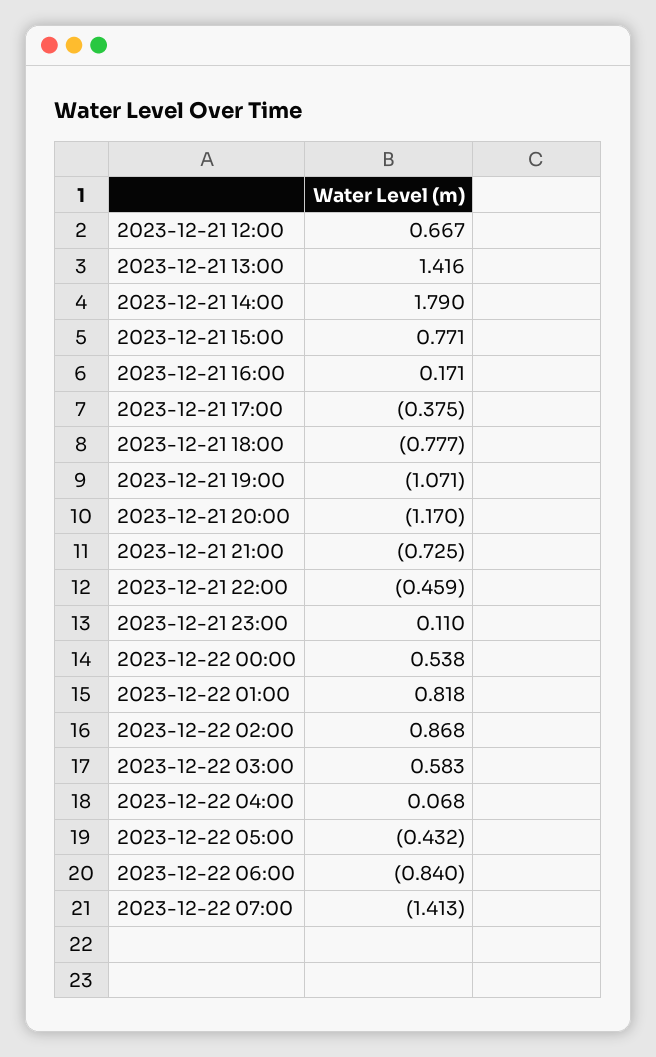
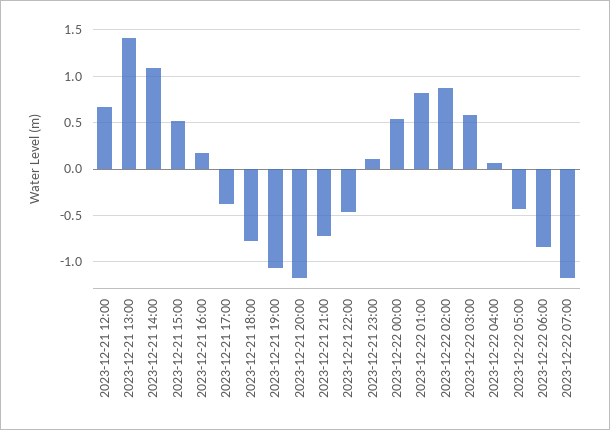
  {
    "2023-12-21 12:00": 0.667,
    "2023-12-21 13:00": 1.416,
-   "2023-12-21 14:00": 1.79,
+   "2023-12-21 14:00": 1.1,
-   "2023-12-21 15:00": 0.771,
+   "2023-12-21 15:00": 0.5,
    "2023-12-21 16:00": 0.171,
    "2023-12-21 17:00": -0.375,
    "2023-12-21 18:00": -0.777,
    "2023-12-21 19:00": -1.071,
    "2023-12-21 20:00": -1.17,
    "2023-12-21 21:00": -0.725,
    "2023-12-21 22:00": -0.459,
    "2023-12-21 23:00": 0.11,
    "2023-12-22 00:00": 0.538,
    "2023-12-22 01:00": 0.818,
    "2023-12-22 02:00": 0.868,
    "2023-12-22 03:00": 0.583,
    "2023-12-22 04:00": 0.068,
    "2023-12-22 05:00": -0.432,
    "2023-12-22 06:00": -0.84,
-   "2023-12-22 07:00": -1.413
+   "2023-12-22 07:00": -1.2
  }

